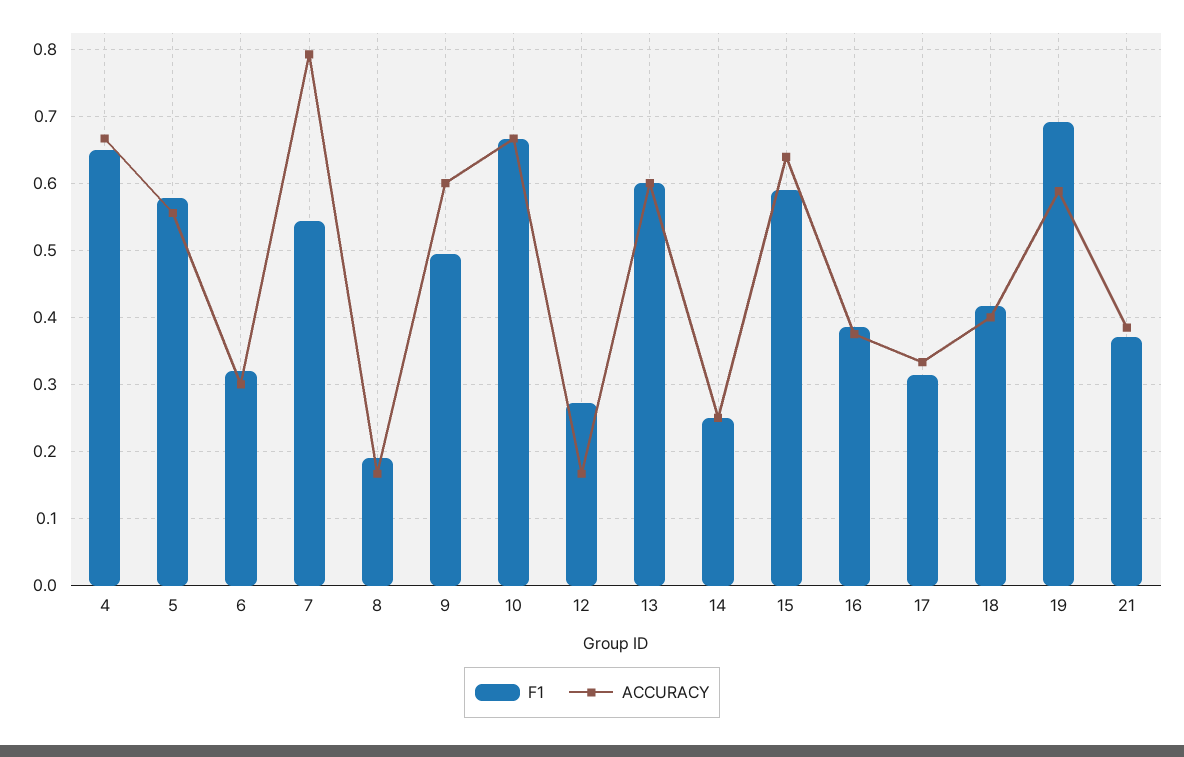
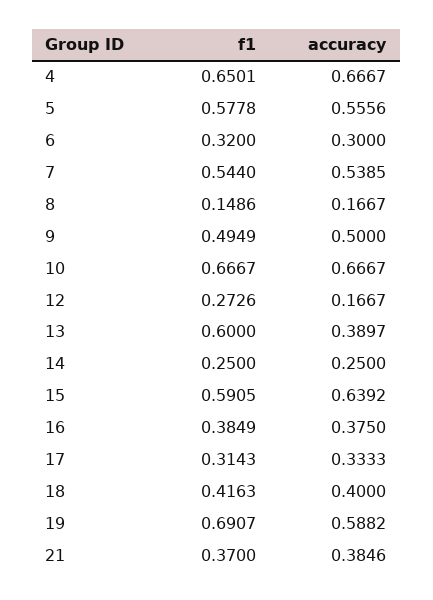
  {
    "F1": {
      "4": 0.6501,
      "5": 0.5778,
      "6": 0.32,
      "7": 0.544,
-     "8": 0.19,
+     "8": 0.1486,
      "9": 0.4949,
      "10": 0.6667,
      "12": 0.2726,
      "13": 0.6,
      "14": 0.25,
      "15": 0.5905,
      "16": 0.3849,
      "17": 0.3143,
      "18": 0.4163,
      "19": 0.6907,
      "21": 0.37
    },
    "ACCURACY": {
      "4": 0.6667,
      "5": 0.5556,
      "6": 0.3,
-     "7": 0.79,
+     "7": 0.5385,
      "8": 0.1667,
-     "9": 0.6,
+     "9": 0.5,
      "10": 0.6667,
      "12": 0.1667,
-     "13": 0.6,
+     "13": 0.3897,
      "14": 0.25,
      "15": 0.6392,
      "16": 0.375,
      "17": 0.3333,
      "18": 0.4,
      "19": 0.5882,
      "21": 0.3846
    }
  }

